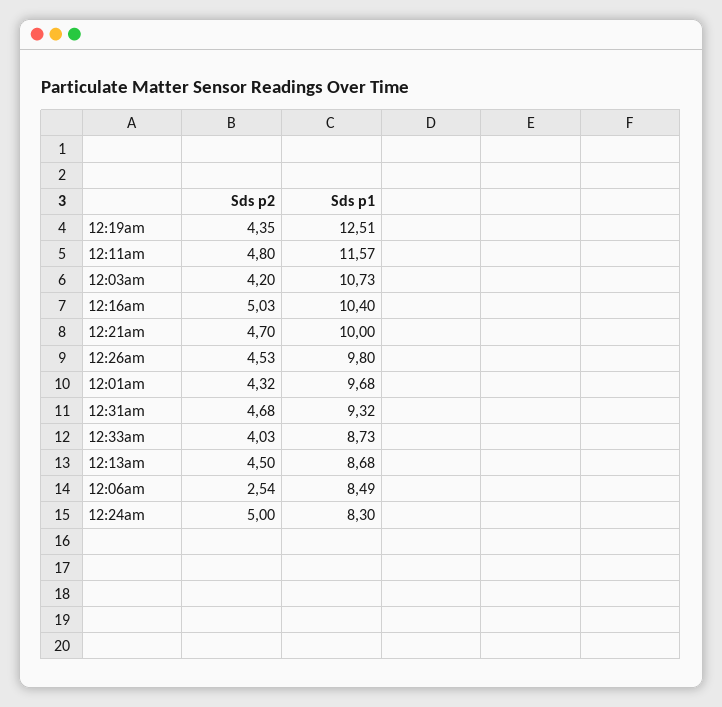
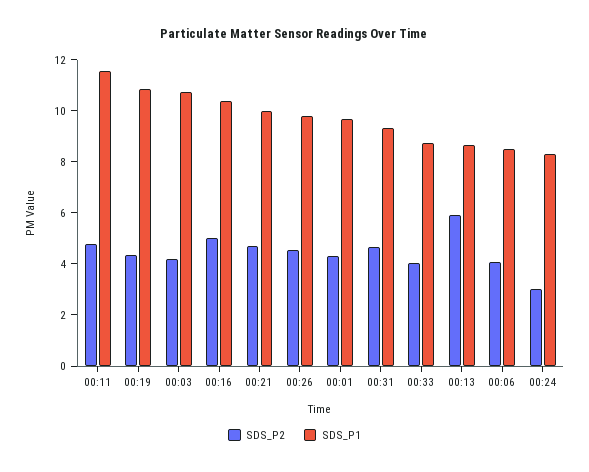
  {
    "Sds p2": {
      "12:19am": 4.35,
      "12:11am": 4.8,
      "12:03am": 4.2,
      "12:16am": 5.03,
      "12:21am": 4.7,
      "12:26am": 4.53,
      "12:01am": 4.32,
      "12:31am": 4.68,
      "12:33am": 4.03,
-     "12:13am": 4.5,
+     "12:13am": 6,
-     "12:06am": 2.54,
+     "12:06am": 4,
-     "12:24am": 5
+     "12:24am": 3
    },
    "Sds p1": {
-     "12:19am": 12.51,
+     "12:19am": 11,
      "12:11am": 11.57,
      "12:03am": 10.73,
      "12:16am": 10.4,
      "12:21am": 10,
      "12:26am": 9.8,
      "12:01am": 9.68,
      "12:31am": 9.32,
      "12:33am": 8.73,
      "12:13am": 8.68,
      "12:06am": 8.49,
      "12:24am": 8.3
    }
  }

